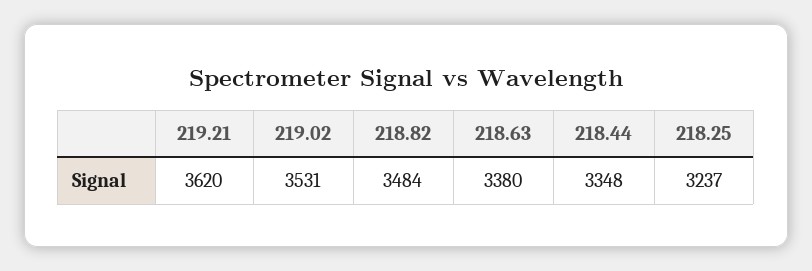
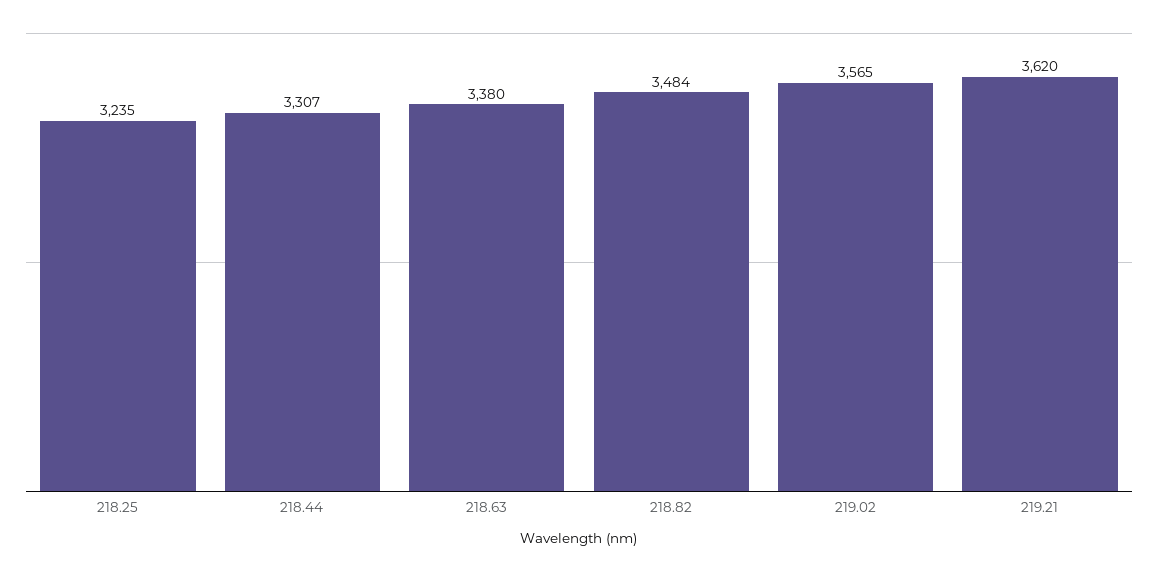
  {
    "219.21": 3620,
-   "219.02": 3531,
+   "219.02": 3565,
    "218.82": 3484,
    "218.63": 3380,
-   "218.44": 3348,
+   "218.44": 3307,
-   "218.25": 3237
+   "218.25": 3235
  }

